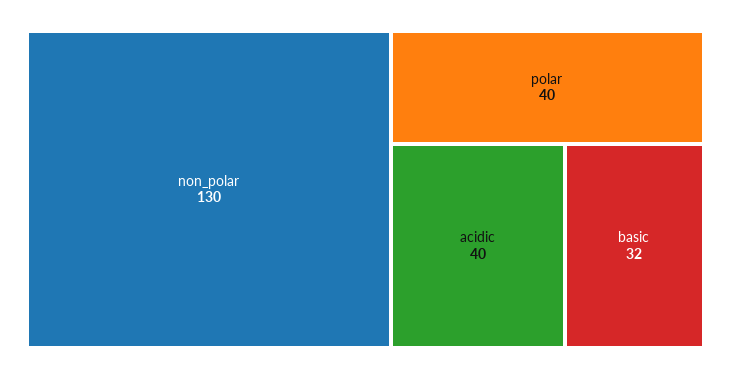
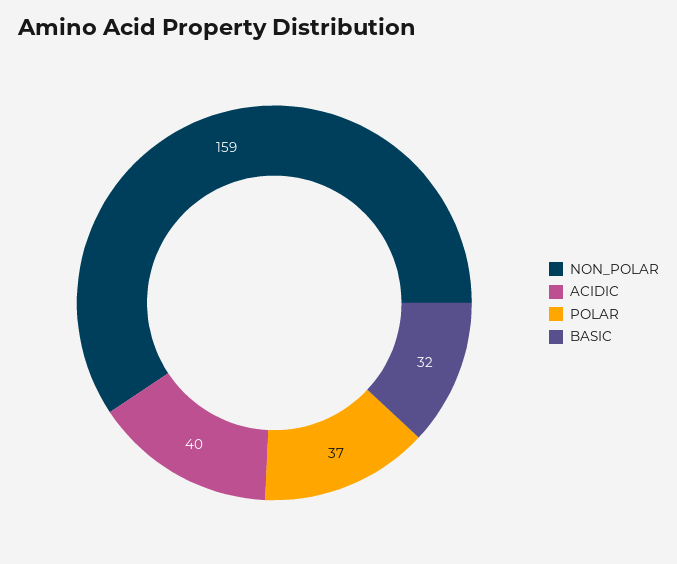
  {
-   "non_polar": 130,
+   "non_polar": 159,
-   "polar": 40,
+   "polar": 37,
    "acidic": 40,
    "basic": 32
  }

